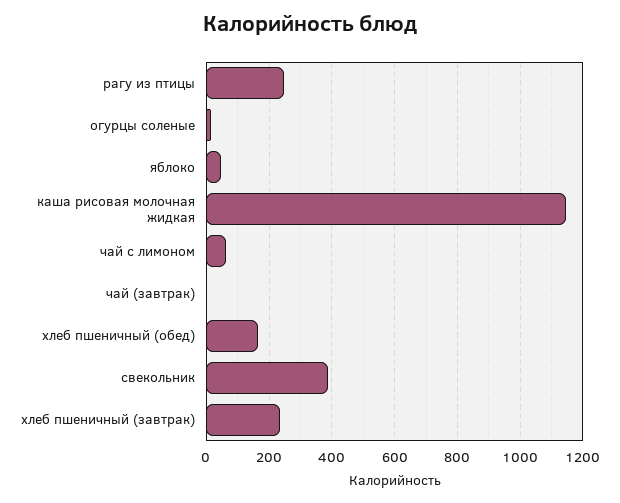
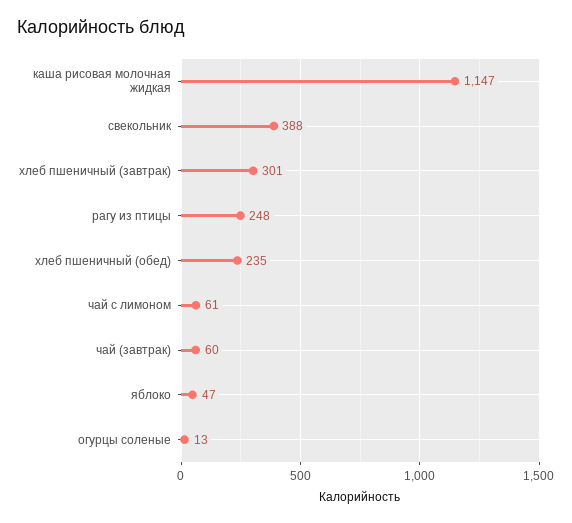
  {
    "рагу из птицы": 248,
    "огурцы соленые": 13,
    "яблоко": 47,
    "каша рисовая молочная жидкая": 1147,
    "чай с лимоном": 61,
-   "чай (завтрак)": 0,
+   "чай (завтрак)": 60,
-   "хлеб пшеничный (обед)": 160,
+   "хлеб пшеничный (обед)": 235,
    "свекольник": 388,
-   "хлеб пшеничный (завтрак)": 240
+   "хлеб пшеничный (завтрак)": 301
  }

